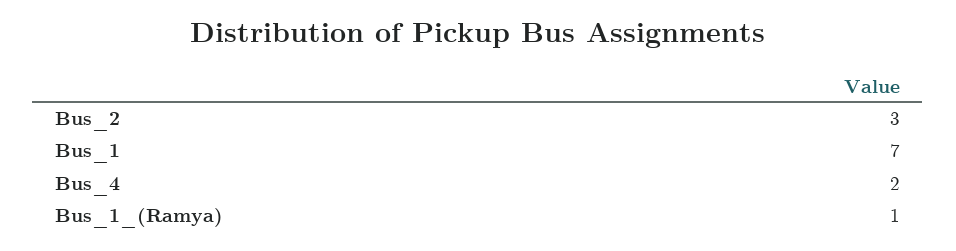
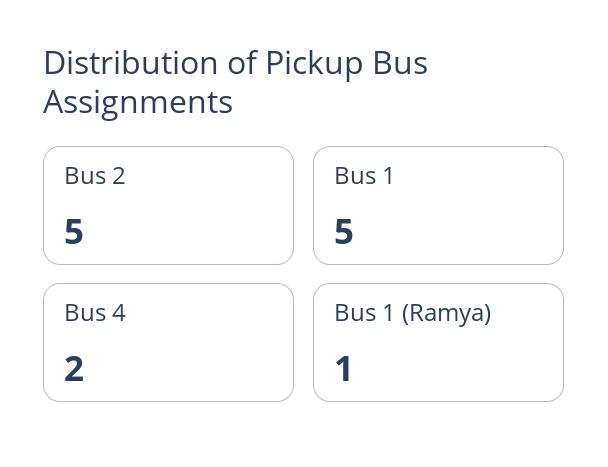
  {
-   "Bus_2": 3,
+   "Bus_2": 5,
-   "Bus_1": 7,
+   "Bus_1": 5,
    "Bus_4": 2,
    "Bus_1_(Ramya)": 1
  }

